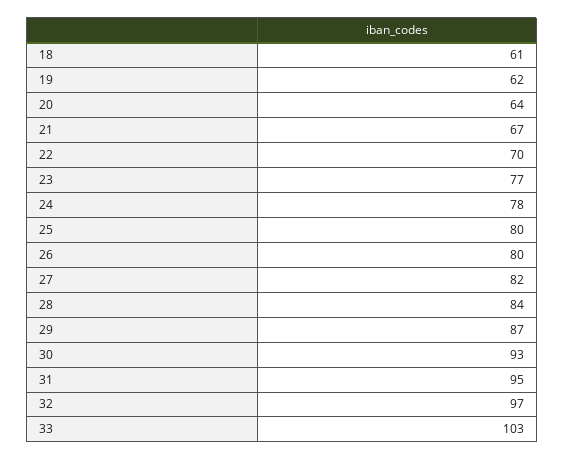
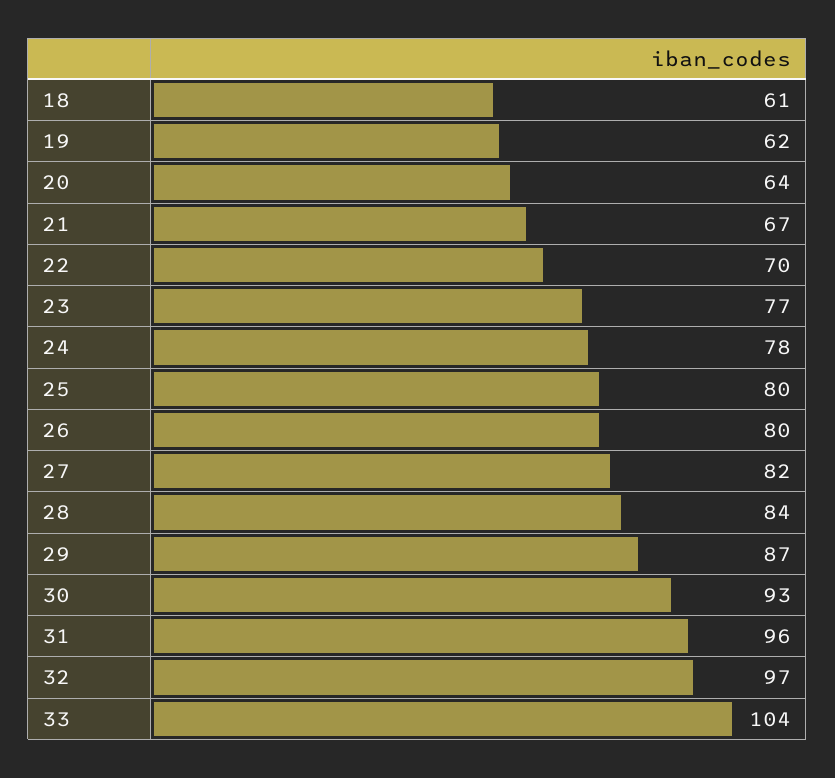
  {
    "18": 61,
    "19": 62,
    "20": 64,
    "21": 67,
    "22": 70,
    "23": 77,
    "24": 78,
    "25": 80,
    "26": 80,
    "27": 82,
    "28": 84,
    "29": 87,
    "30": 93,
-   "31": 95,
+   "31": 96,
    "32": 97,
-   "33": 103
+   "33": 104
  }

